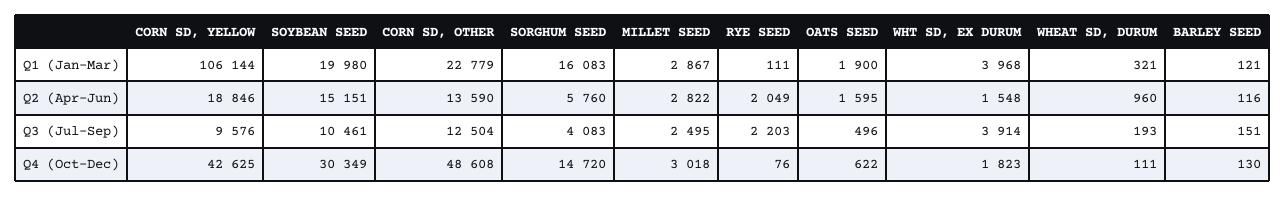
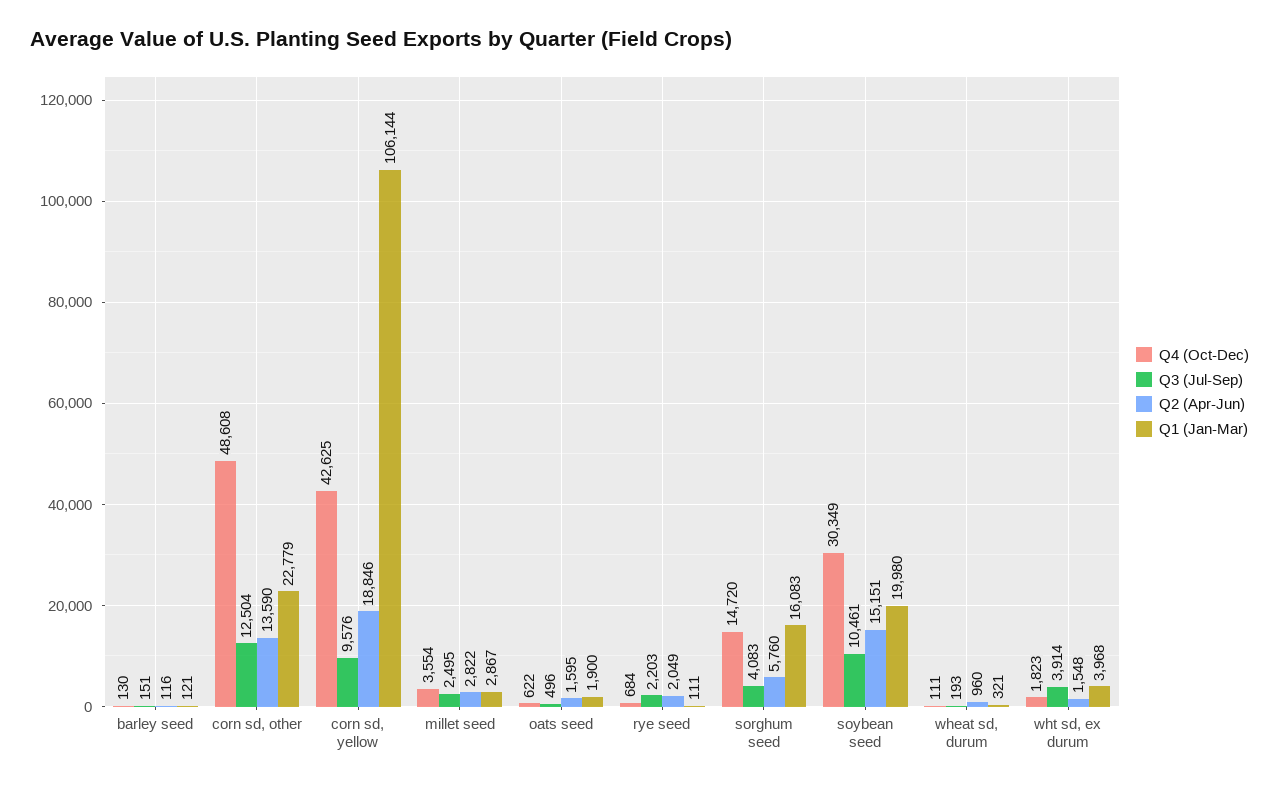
  {
    "Q1 (Jan-Mar)": {
      "CORN SD, YELLOW": 106144,
      "SOYBEAN SEED": 19980,
      "CORN SD, OTHER": 22779,
      "SORGHUM SEED": 16083,
      "MILLET SEED": 2867,
      "RYE SEED": 111,
      "OATS SEED": 1900,
      "WHT SD, EX DURUM": 3968,
      "WHEAT SD, DURUM": 321,
      "BARLEY SEED": 121
    },
    "Q2 (Apr-Jun)": {
      "CORN SD, YELLOW": 18846,
      "SOYBEAN SEED": 15151,
      "CORN SD, OTHER": 13590,
      "SORGHUM SEED": 5760,
      "MILLET SEED": 2822,
      "RYE SEED": 2049,
      "OATS SEED": 1595,
      "WHT SD, EX DURUM": 1548,
      "WHEAT SD, DURUM": 960,
      "BARLEY SEED": 116
    },
    "Q3 (Jul-Sep)": {
      "CORN SD, YELLOW": 9576,
      "SOYBEAN SEED": 10461,
      "CORN SD, OTHER": 12504,
      "SORGHUM SEED": 4083,
      "MILLET SEED": 2495,
      "RYE SEED": 2203,
      "OATS SEED": 496,
      "WHT SD, EX DURUM": 3914,
      "WHEAT SD, DURUM": 193,
      "BARLEY SEED": 151
    },
    "Q4 (Oct-Dec)": {
      "CORN SD, YELLOW": 42625,
      "SOYBEAN SEED": 30349,
      "CORN SD, OTHER": 48608,
      "SORGHUM SEED": 14720,
-     "MILLET SEED": 3018,
+     "MILLET SEED": 3554,
-     "RYE SEED": 76,
+     "RYE SEED": 684,
      "OATS SEED": 622,
      "WHT SD, EX DURUM": 1823,
      "WHEAT SD, DURUM": 111,
      "BARLEY SEED": 130
    }
  }

